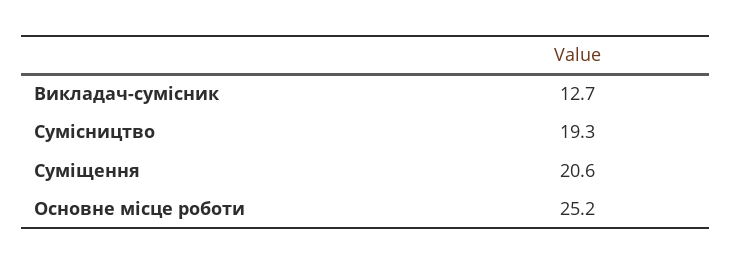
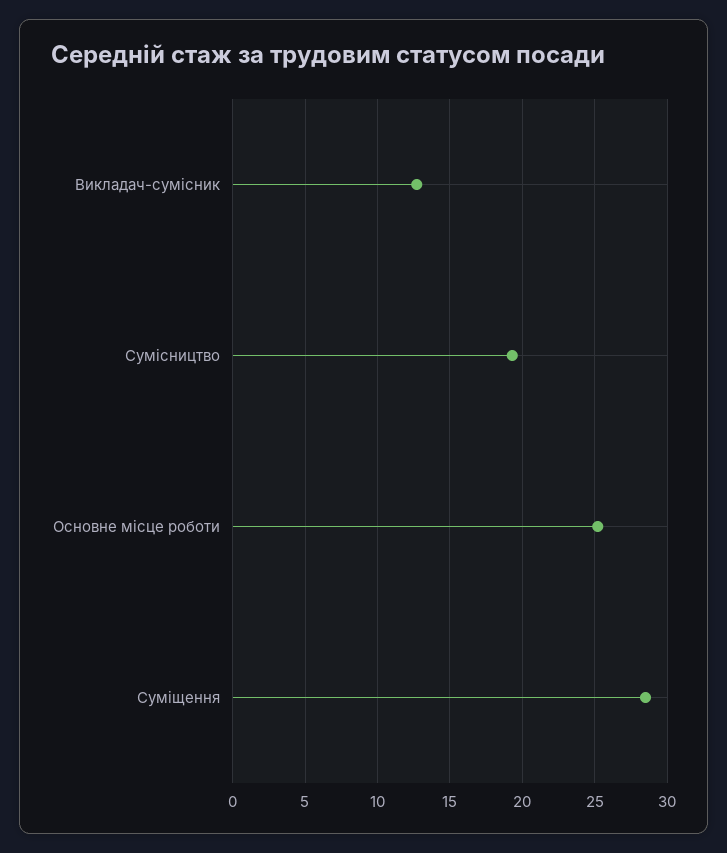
  {
    "Викладач-сумісник": 12.7,
    "Сумісництво": 19.3,
-   "Суміщення": 20.6,
+   "Суміщення": 28.5,
    "Основне місце роботи": 25.2
  }

